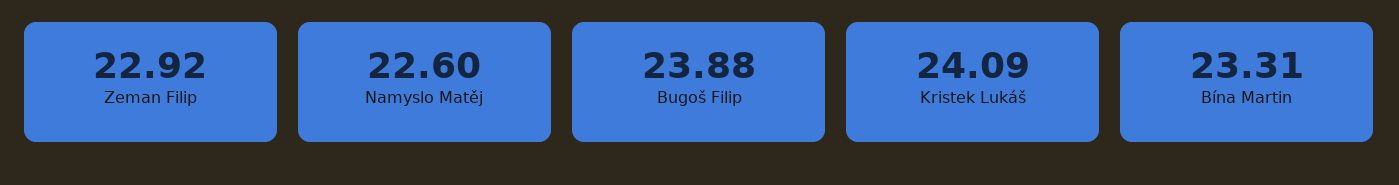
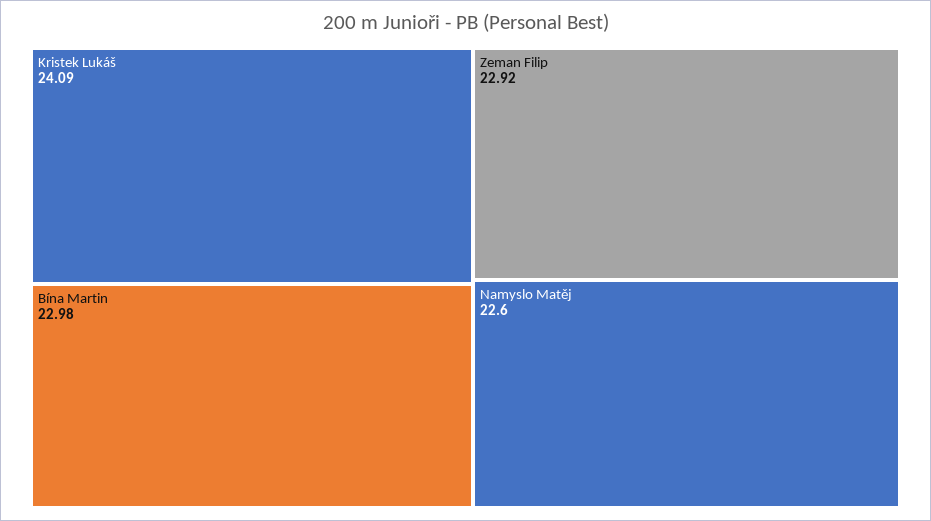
  {
    "Zeman Filip": 22.92,
    "Namyslo Matěj": 22.6,
-   "Bugoš Filip": 23.88,
    "Kristek Lukáš": 24.09,
-   "Bína Martin": 23.31
+   "Bína Martin": 22.98
  }

